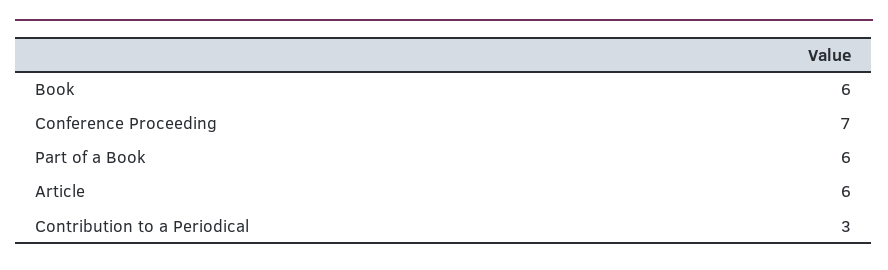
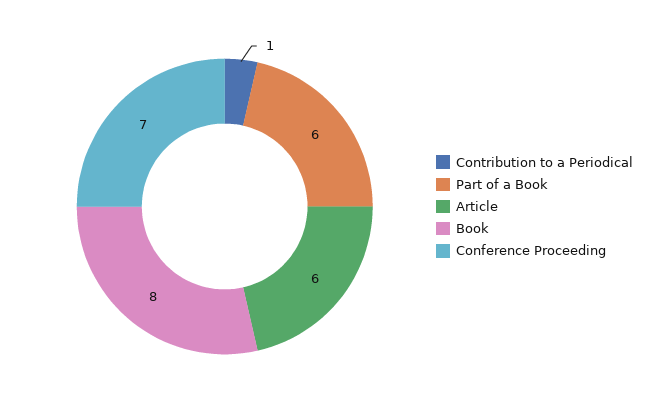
  {
-   "Book": 6,
+   "Book": 8,
    "Conference Proceeding": 7,
    "Part of a Book": 6,
    "Article": 6,
-   "Contribution to a Periodical": 3
+   "Contribution to a Periodical": 1
  }

